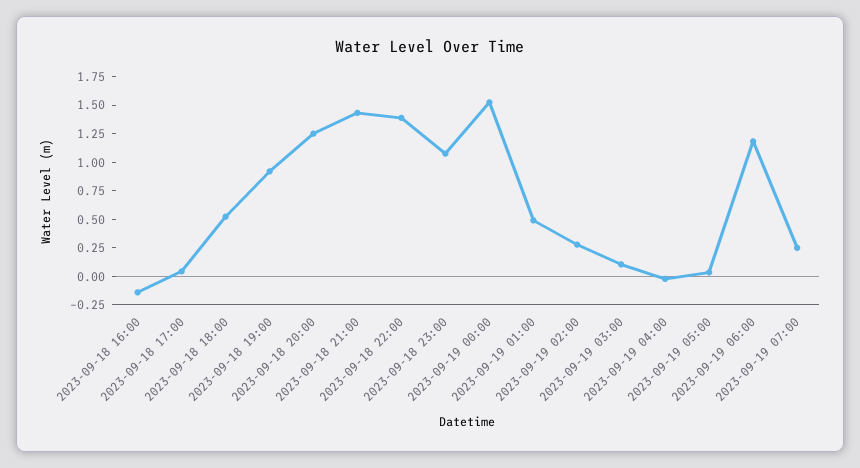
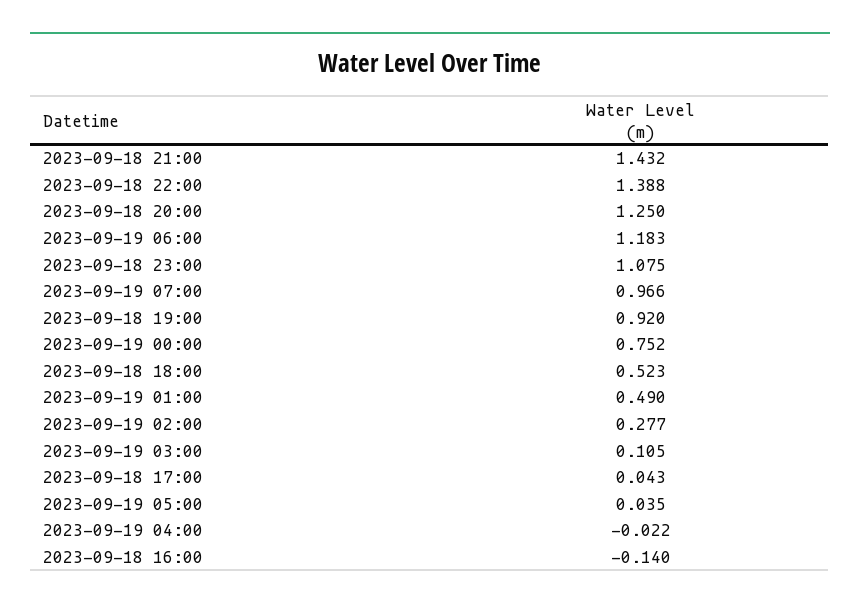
  {
    "2023-09-18 16:00": -0.14,
    "2023-09-18 17:00": 0.043,
    "2023-09-18 18:00": 0.523,
    "2023-09-18 19:00": 0.92,
    "2023-09-18 20:00": 1.25,
    "2023-09-18 21:00": 1.432,
    "2023-09-18 22:00": 1.388,
    "2023-09-18 23:00": 1.075,
-   "2023-09-19 00:00": 1.5,
+   "2023-09-19 00:00": 0.752,
    "2023-09-19 01:00": 0.49,
    "2023-09-19 02:00": 0.277,
    "2023-09-19 03:00": 0.105,
    "2023-09-19 04:00": -0.022,
    "2023-09-19 05:00": 0.035,
    "2023-09-19 06:00": 1.183,
-   "2023-09-19 07:00": 0.25
+   "2023-09-19 07:00": 0.966
  }

